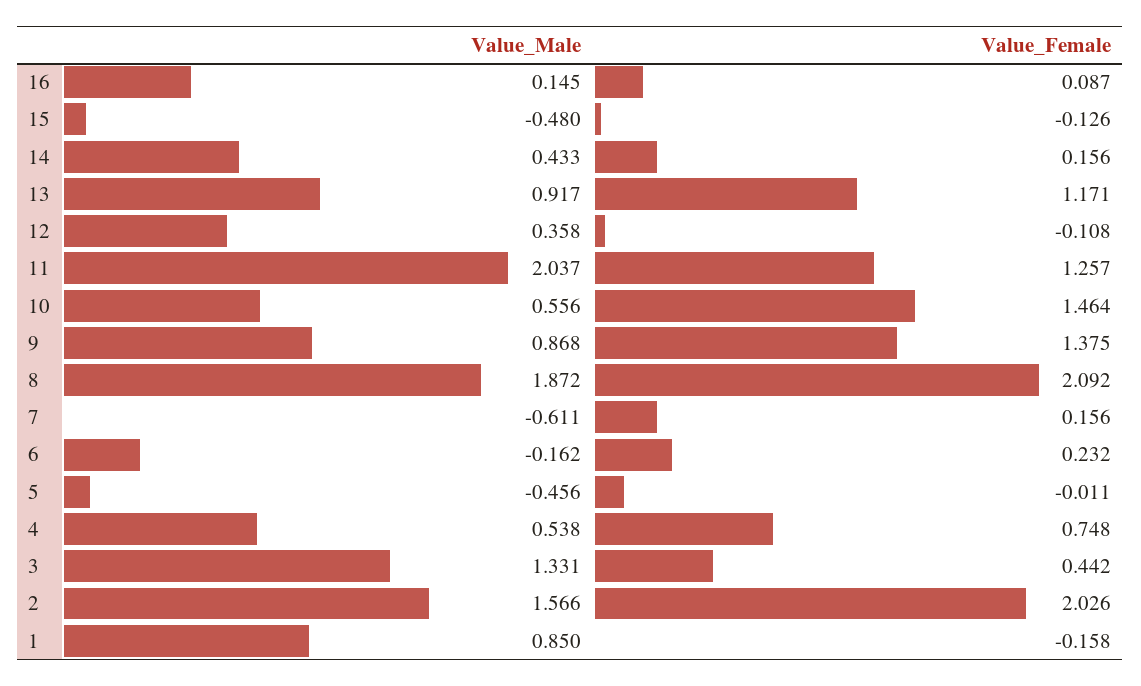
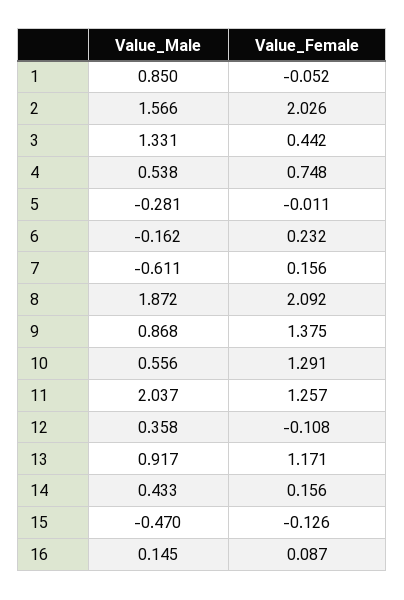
  {
    "Value_Male": {
      "16": 0.145,
-     "15": -0.48,
+     "15": -0.47,
      "14": 0.433,
      "13": 0.917,
      "12": 0.358,
      "11": 2.037,
      "10": 0.556,
      "9": 0.868,
      "8": 1.872,
      "7": -0.611,
      "6": -0.162,
-     "5": -0.456,
+     "5": -0.281,
      "4": 0.538,
      "3": 1.331,
      "2": 1.566,
      "1": 0.85
    },
    "Value_Female": {
      "16": 0.087,
      "15": -0.126,
      "14": 0.156,
      "13": 1.171,
      "12": -0.108,
      "11": 1.257,
-     "10": 1.464,
+     "10": 1.291,
      "9": 1.375,
      "8": 2.092,
      "7": 0.156,
      "6": 0.232,
      "5": -0.011,
      "4": 0.748,
      "3": 0.442,
      "2": 2.026,
-     "1": -0.158
+     "1": -0.052
    }
  }

